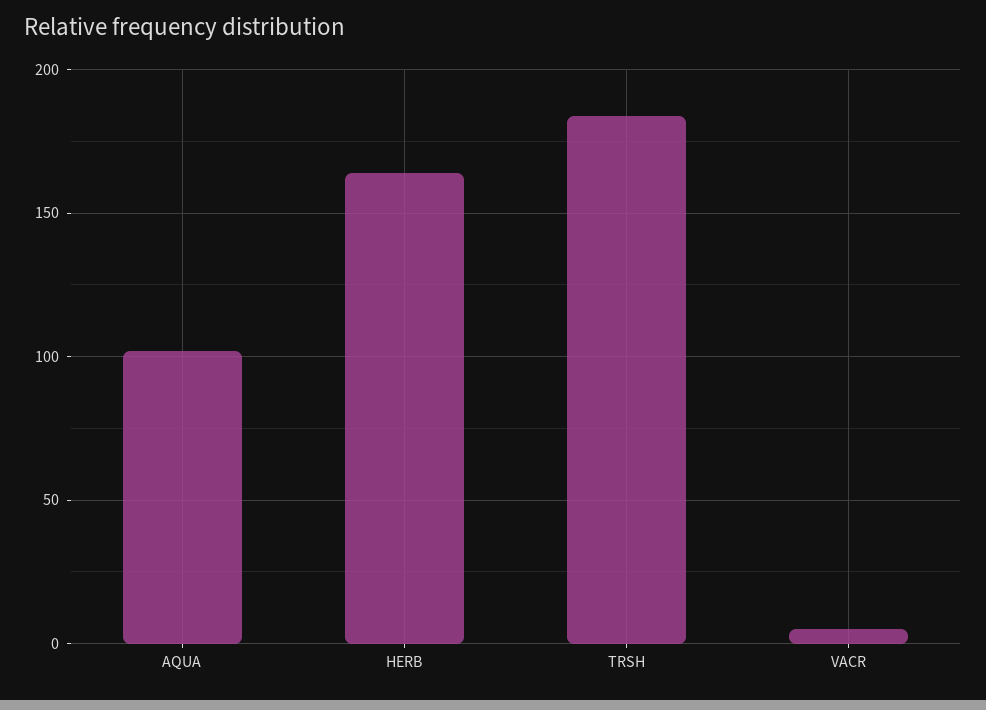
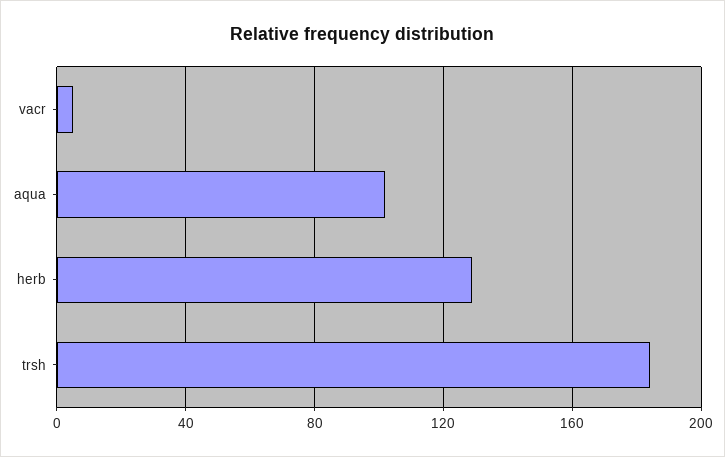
  {
    "AQUA": 100,
-   "HERB": 165,
+   "HERB": 130,
    "TRSH": 185,
    "VACR": 5
  }

